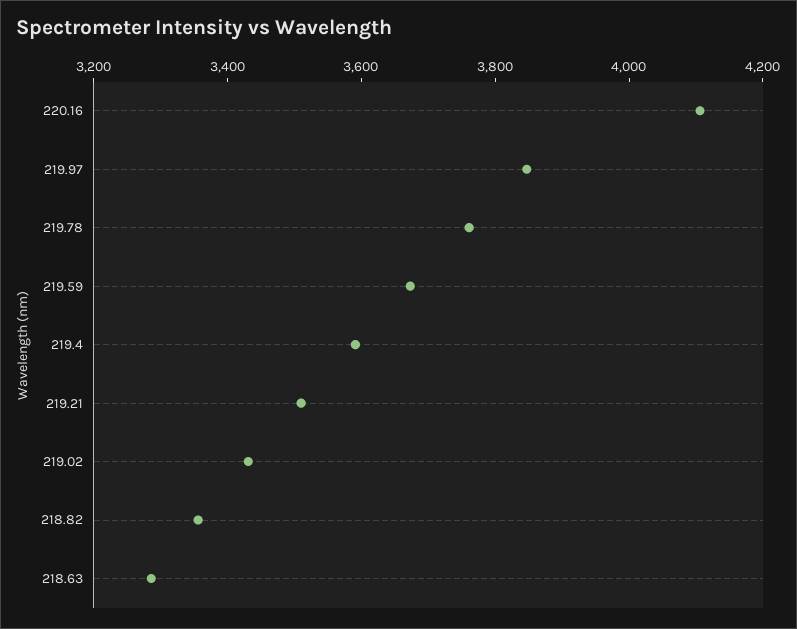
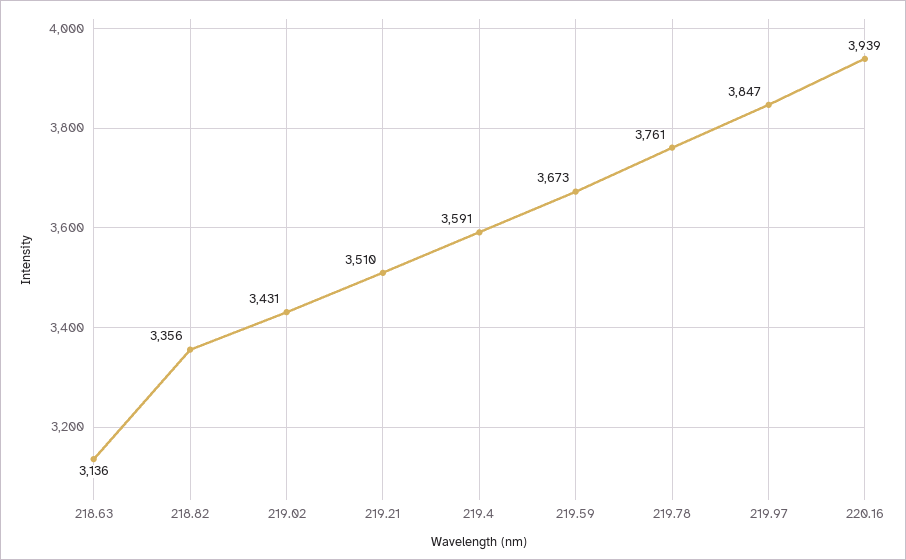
  {
-   "220.16": 4100,
+   "220.16": 3939,
    "219.97": 3847,
    "219.78": 3761,
    "219.59": 3673,
    "219.4": 3591,
    "219.21": 3510,
    "219.02": 3431,
    "218.82": 3356,
-   "218.63": 3300
+   "218.63": 3136
  }

